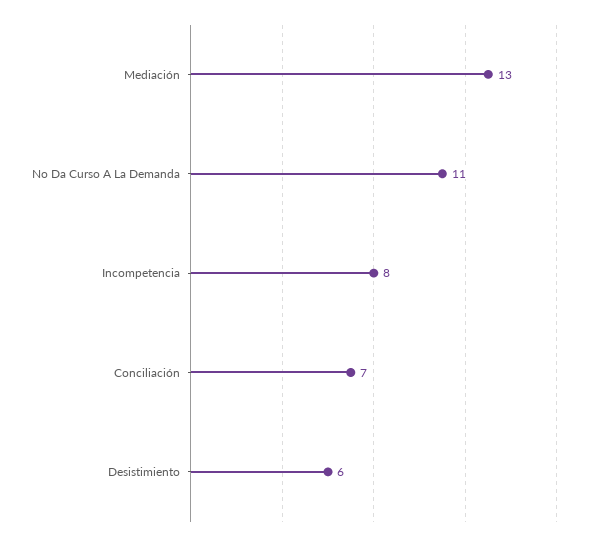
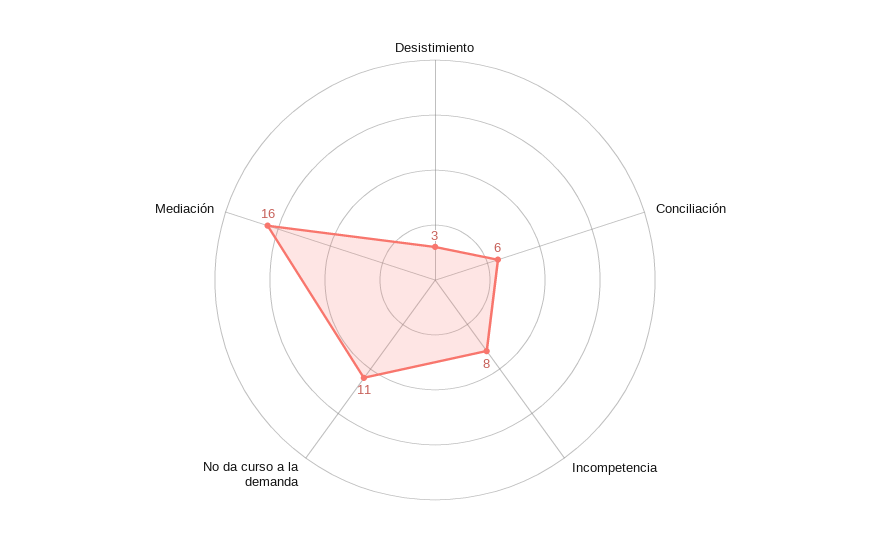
  {
-   "Mediación": 13,
+   "Mediación": 16,
    "No Da Curso A La Demanda": 11,
    "Incompetencia": 8,
-   "Conciliación": 7,
+   "Conciliación": 6,
-   "Desistimiento": 6
+   "Desistimiento": 3
  }

